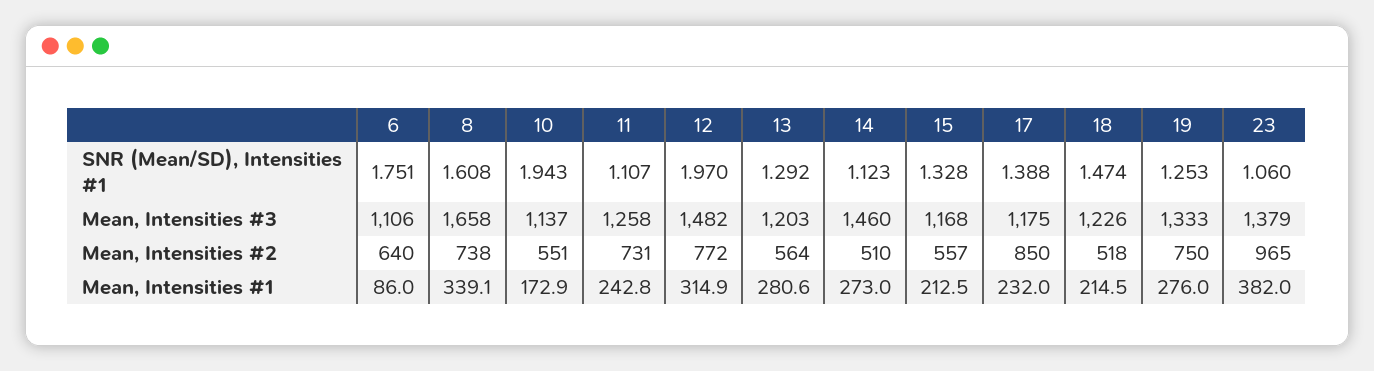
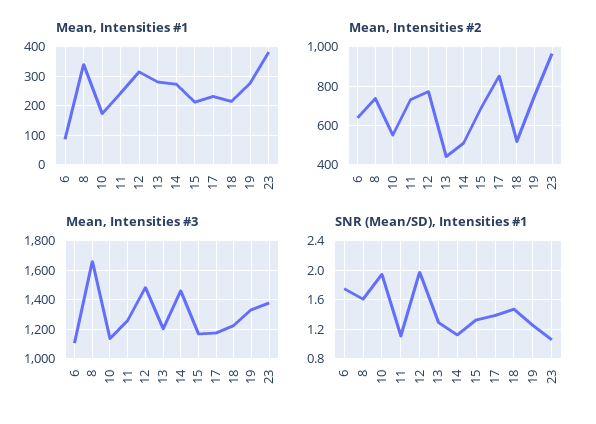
  {
    "SNR (Mean/SD), Intensities #1": {
      "6": 1.751,
      "8": 1.608,
      "10": 1.943,
      "11": 1.107,
      "12": 1.97,
      "13": 1.292,
      "14": 1.123,
      "15": 1.328,
      "17": 1.388,
      "18": 1.474,
      "19": 1.253,
      "23": 1.06
    },
    "Mean, Intensities #3": {
      "6": 1106,
      "8": 1658,
      "10": 1137,
      "11": 1258,
      "12": 1482,
      "13": 1203,
      "14": 1460,
      "15": 1168,
      "17": 1175,
      "18": 1226,
      "19": 1333,
      "23": 1379
    },
    "Mean, Intensities #2": {
      "6": 640,
      "8": 738,
      "10": 551,
      "11": 731,
      "12": 772,
-     "13": 564,
+     "13": 450,
      "14": 510,
-     "15": 557,
+     "15": 700,
      "17": 850,
      "18": 518,
      "19": 750,
      "23": 965
    },
    "Mean, Intensities #1": {
      "6": 86,
      "8": 339.1,
      "10": 172.9,
      "11": 242.8,
      "12": 314.9,
      "13": 280.6,
      "14": 273,
      "15": 212.5,
      "17": 232,
      "18": 214.5,
      "19": 276,
      "23": 382
    }
  }

